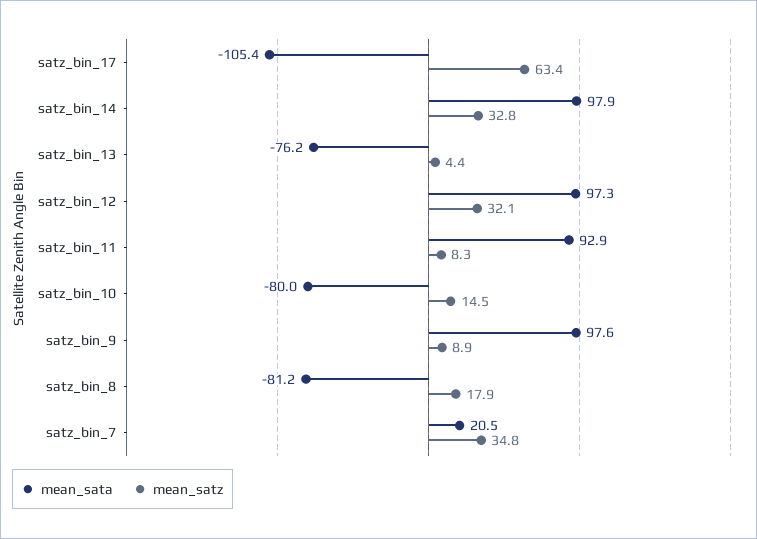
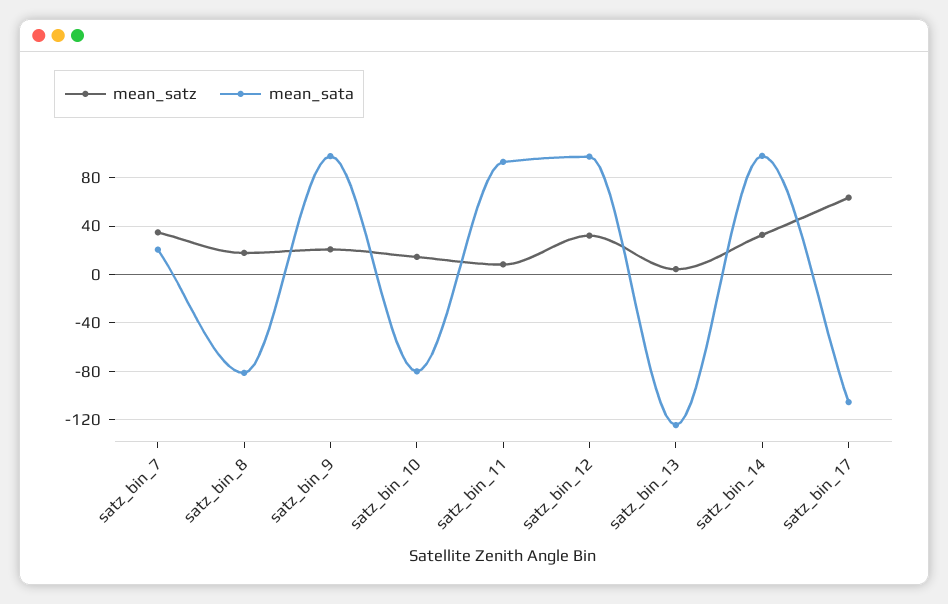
  {
    "mean_sata": {
      "satz_bin_17": -105.4,
      "satz_bin_14": 97.9,
-     "satz_bin_13": -76.2,
+     "satz_bin_13": -125,
      "satz_bin_12": 97.3,
      "satz_bin_11": 92.9,
      "satz_bin_10": -80,
      "satz_bin_9": 97.6,
      "satz_bin_8": -81.2,
      "satz_bin_7": 20.5
    },
    "mean_satz": {
      "satz_bin_17": 63.4,
      "satz_bin_14": 32.8,
      "satz_bin_13": 4.4,
      "satz_bin_12": 32.1,
      "satz_bin_11": 8.3,
      "satz_bin_10": 14.5,
-     "satz_bin_9": 8.9,
+     "satz_bin_9": 20,
      "satz_bin_8": 17.9,
      "satz_bin_7": 34.8
    }
  }

